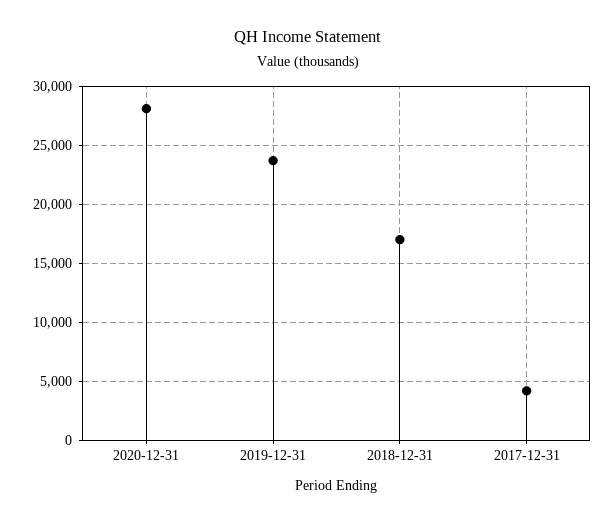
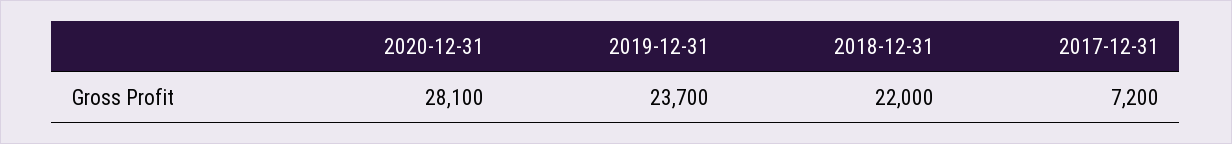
  {
    "2020-12-31": 28100,
    "2019-12-31": 23700,
-   "2018-12-31": 17000,
+   "2018-12-31": 22000,
-   "2017-12-31": 4000
+   "2017-12-31": 7200
  }

